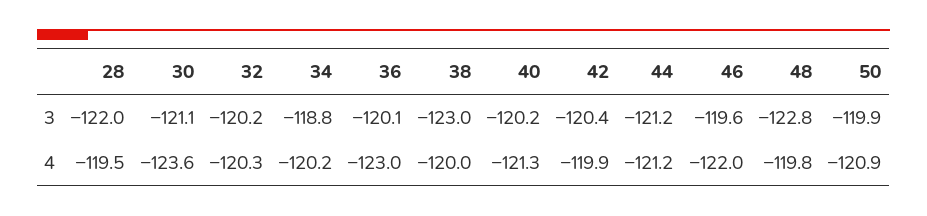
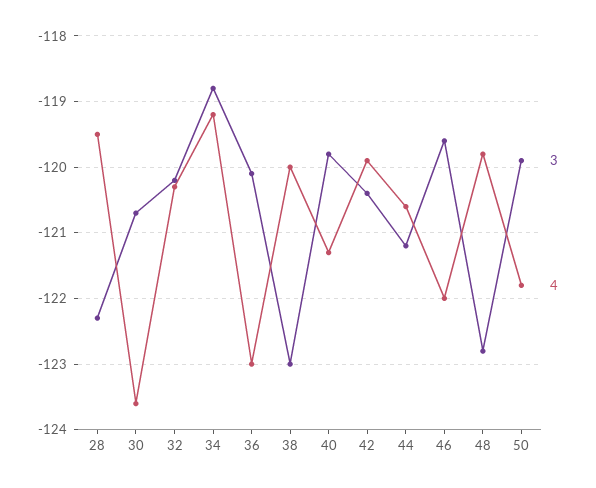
  {
    "3": {
-     "28": -122,
+     "28": -122.3,
-     "30": -121.1,
+     "30": -120.7,
      "32": -120.2,
      "34": -118.8,
      "36": -120.1,
      "38": -123,
-     "40": -120.2,
+     "40": -119.8,
      "42": -120.4,
      "44": -121.2,
      "46": -119.6,
      "48": -122.8,
      "50": -119.9
    },
    "4": {
      "28": -119.5,
      "30": -123.6,
      "32": -120.3,
-     "34": -120.2,
+     "34": -119.2,
      "36": -123,
      "38": -120,
      "40": -121.3,
      "42": -119.9,
-     "44": -121.2,
+     "44": -120.6,
      "46": -122,
      "48": -119.8,
-     "50": -120.9
+     "50": -121.8
    }
  }

